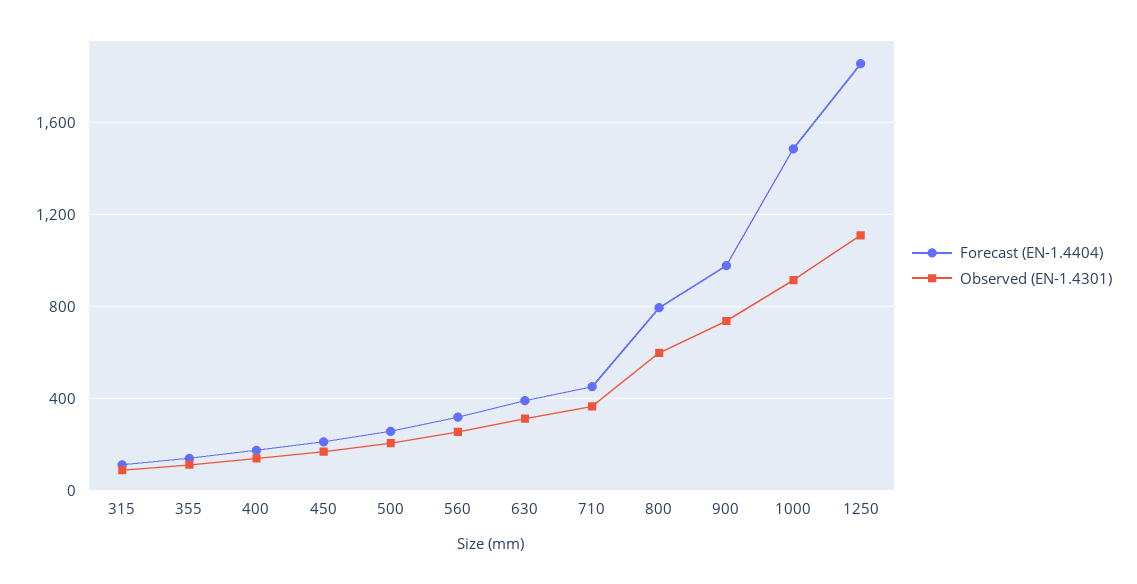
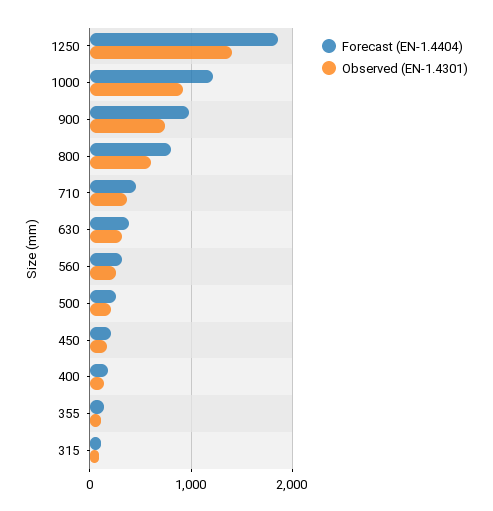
  {
    "Forecast (EN-1.4404)": {
      "315": 100,
      "355": 150,
      "400": 200,
      "450": 200,
      "500": 250,
      "560": 300,
      "630": 400,
      "710": 450,
      "800": 800,
      "900": 1000,
-     "1000": 1500,
+     "1000": 1200,
      "1250": 1850
    },
    "Observed (EN-1.4301)": {
      "315": 100,
      "355": 100,
      "400": 150,
      "450": 150,
      "500": 200,
      "560": 250,
      "630": 300,
      "710": 350,
      "800": 600,
      "900": 750,
      "1000": 900,
-     "1250": 1100
+     "1250": 1400
    }
  }

